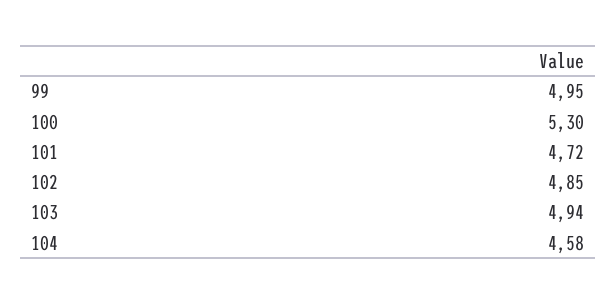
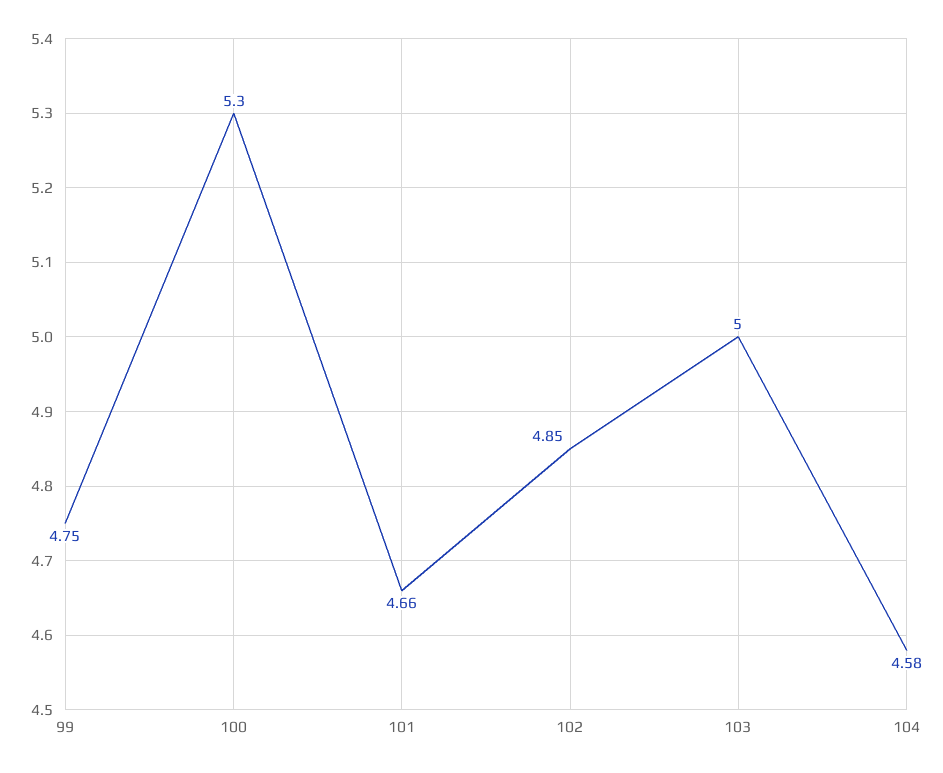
  {
-   "99": 4.95,
+   "99": 4.75,
    "100": 5.3,
-   "101": 4.72,
+   "101": 4.66,
    "102": 4.85,
-   "103": 4.94,
+   "103": 5,
    "104": 4.58
  }

